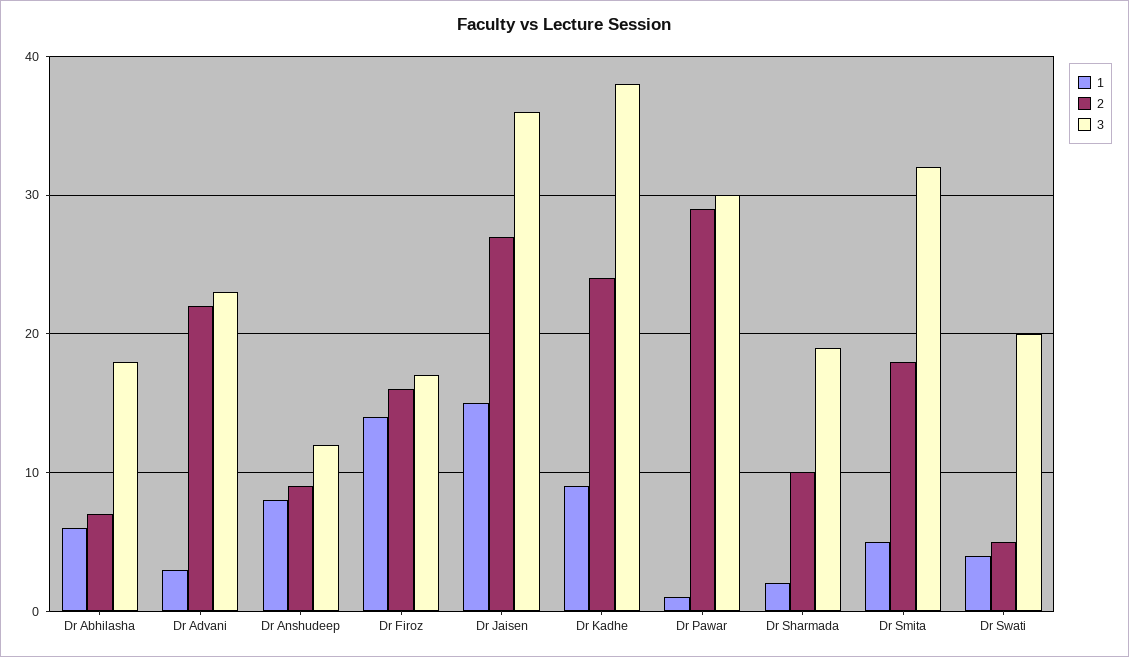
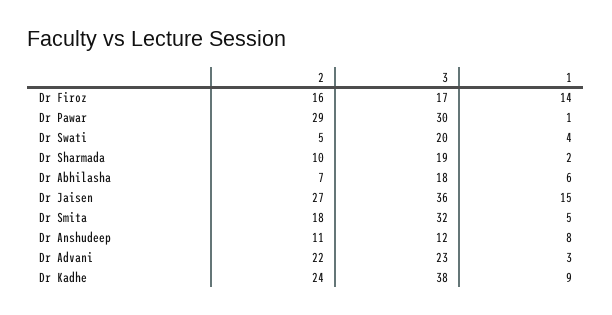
  {
    "1": {
      "Dr Abhilasha": 6,
      "Dr Advani": 3,
      "Dr Anshudeep": 8,
      "Dr Firoz": 14,
      "Dr Jaisen": 15,
      "Dr Kadhe": 9,
      "Dr Pawar": 1,
      "Dr Sharmada": 2,
      "Dr Smita": 5,
      "Dr Swati": 4
    },
    "2": {
      "Dr Abhilasha": 7,
      "Dr Advani": 22,
-     "Dr Anshudeep": 9,
+     "Dr Anshudeep": 11,
      "Dr Firoz": 16,
      "Dr Jaisen": 27,
      "Dr Kadhe": 24,
      "Dr Pawar": 29,
      "Dr Sharmada": 10,
      "Dr Smita": 18,
      "Dr Swati": 5
    },
    "3": {
      "Dr Abhilasha": 18,
      "Dr Advani": 23,
      "Dr Anshudeep": 12,
      "Dr Firoz": 17,
      "Dr Jaisen": 36,
      "Dr Kadhe": 38,
      "Dr Pawar": 30,
      "Dr Sharmada": 19,
      "Dr Smita": 32,
      "Dr Swati": 20
    }
  }

